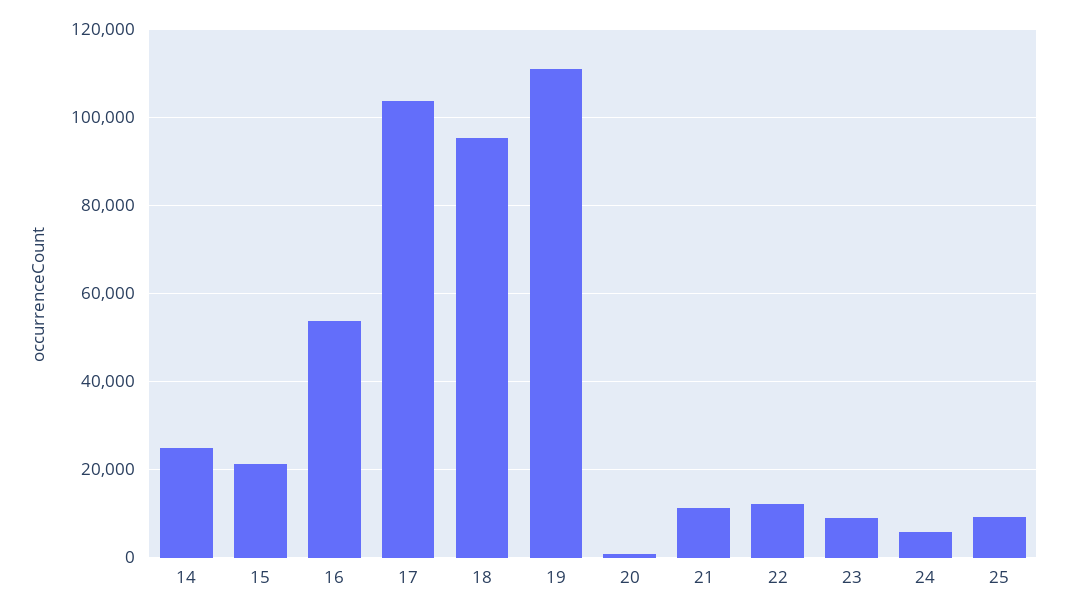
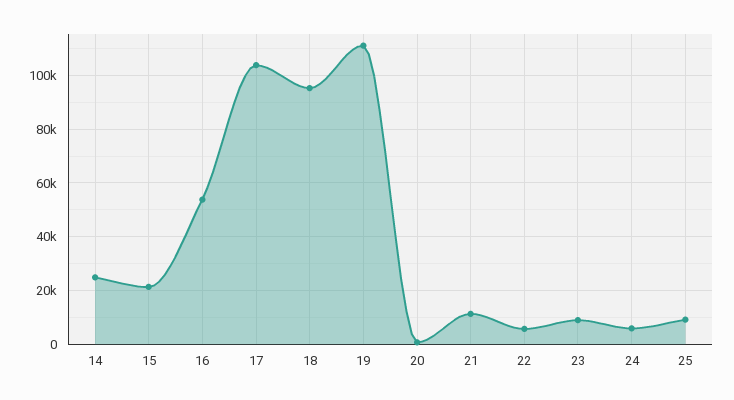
  {
    "14": 24000,
    "15": 22000,
    "16": 54000,
    "17": 104000,
    "18": 96000,
    "19": 112000,
    "20": 0,
    "21": 12000,
-   "22": 12000,
+   "22": 5000,
    "23": 8000,
    "24": 6000,
    "25": 10000
  }

